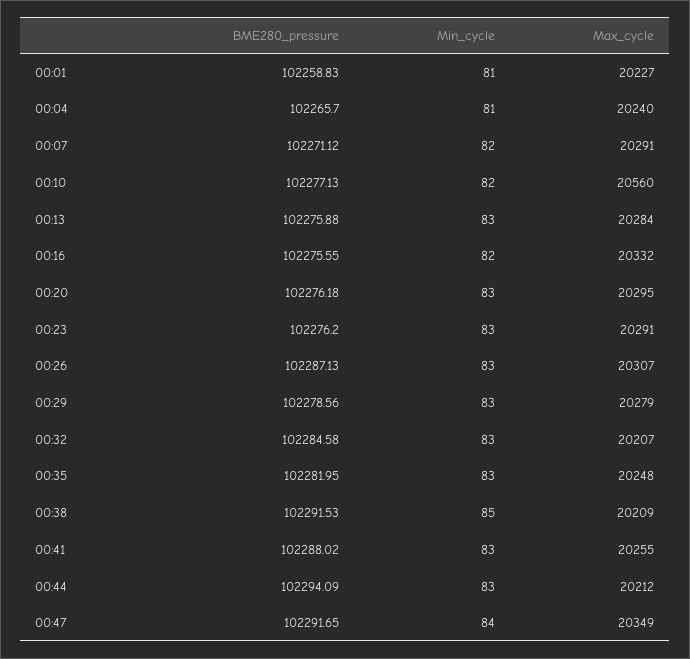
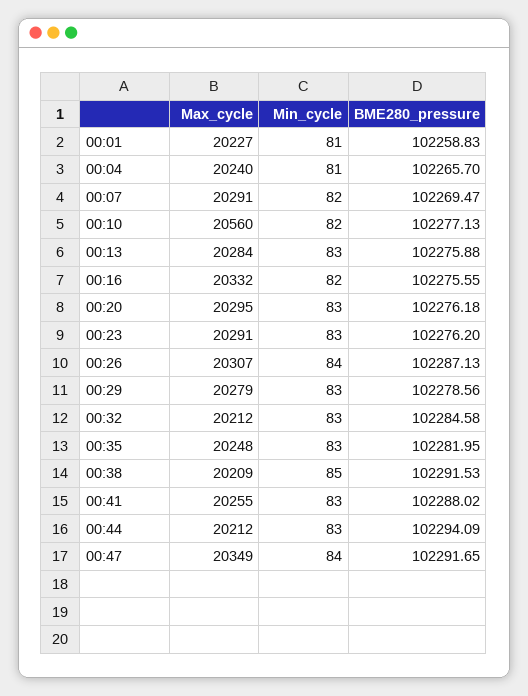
  {
    "BME280_pressure": {
      "00:01": 102258.83,
      "00:04": 102265.7,
-     "00:07": 102271.12,
+     "00:07": 102269.47,
      "00:10": 102277.13,
      "00:13": 102275.88,
      "00:16": 102275.55,
      "00:20": 102276.18,
      "00:23": 102276.2,
      "00:26": 102287.13,
      "00:29": 102278.56,
      "00:32": 102284.58,
      "00:35": 102281.95,
      "00:38": 102291.53,
      "00:41": 102288.02,
      "00:44": 102294.09,
      "00:47": 102291.65
    },
    "Min_cycle": {
      "00:01": 81,
      "00:04": 81,
      "00:07": 82,
      "00:10": 82,
      "00:13": 83,
      "00:16": 82,
      "00:20": 83,
      "00:23": 83,
-     "00:26": 83,
+     "00:26": 84,
      "00:29": 83,
      "00:32": 83,
      "00:35": 83,
      "00:38": 85,
      "00:41": 83,
      "00:44": 83,
      "00:47": 84
    },
    "Max_cycle": {
      "00:01": 20227,
      "00:04": 20240,
      "00:07": 20291,
      "00:10": 20560,
      "00:13": 20284,
      "00:16": 20332,
      "00:20": 20295,
      "00:23": 20291,
      "00:26": 20307,
      "00:29": 20279,
-     "00:32": 20207,
+     "00:32": 20212,
      "00:35": 20248,
      "00:38": 20209,
      "00:41": 20255,
      "00:44": 20212,
      "00:47": 20349
    }
  }

